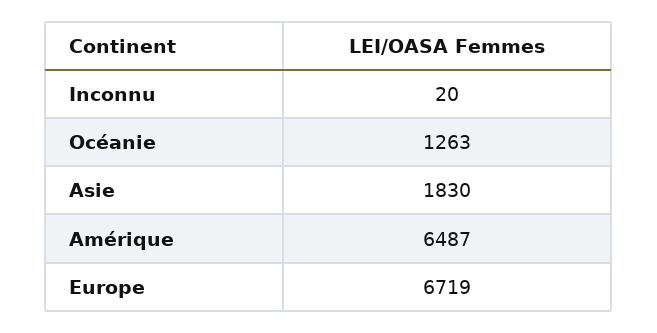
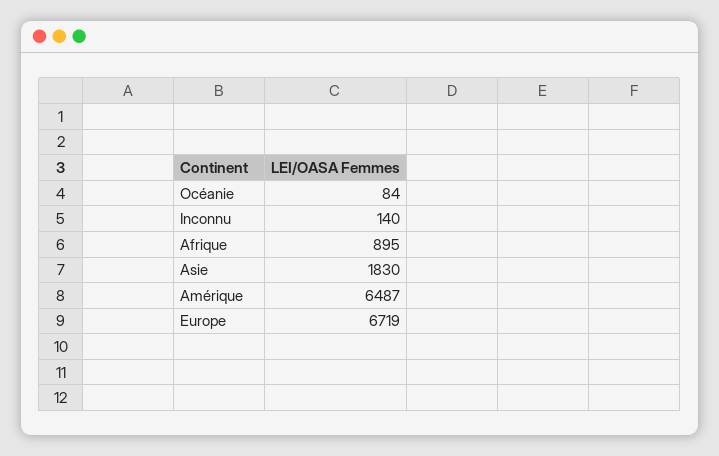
  {
-   "Inconnu": 20,
+   "Inconnu": 140,
-   "Océanie": 1263,
+   "Océanie": 84,
    "Asie": 1830,
    "Amérique": 6487,
-   "Europe": 6719
+   "Europe": 6719,
+   "Afrique": 895
  }

